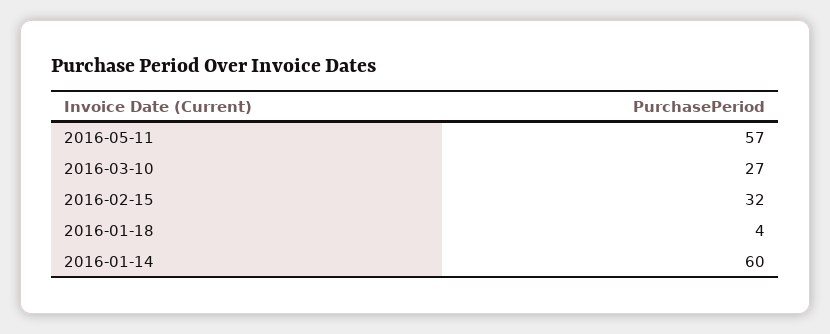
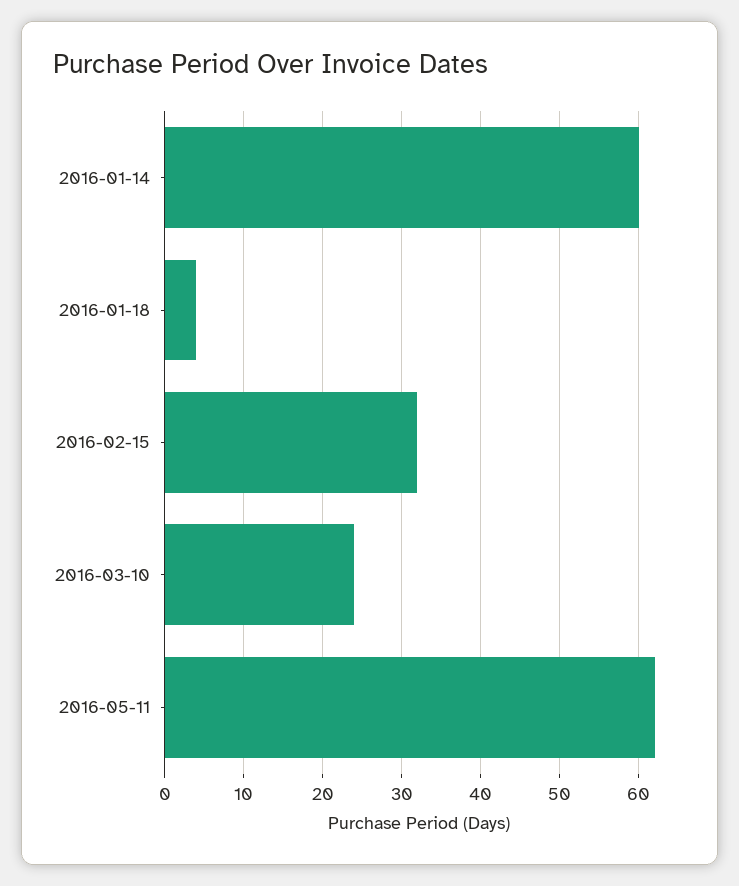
  {
-   "2016-05-11": 57,
+   "2016-05-11": 62,
-   "2016-03-10": 27,
+   "2016-03-10": 24,
    "2016-02-15": 32,
    "2016-01-18": 4,
    "2016-01-14": 60
  }

